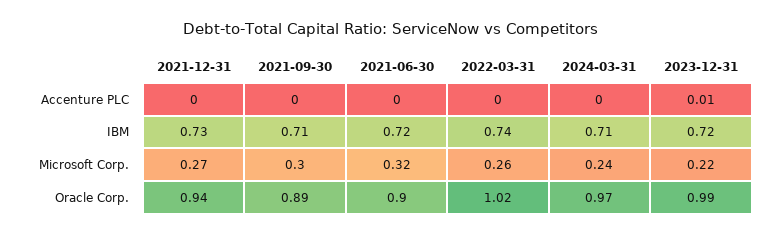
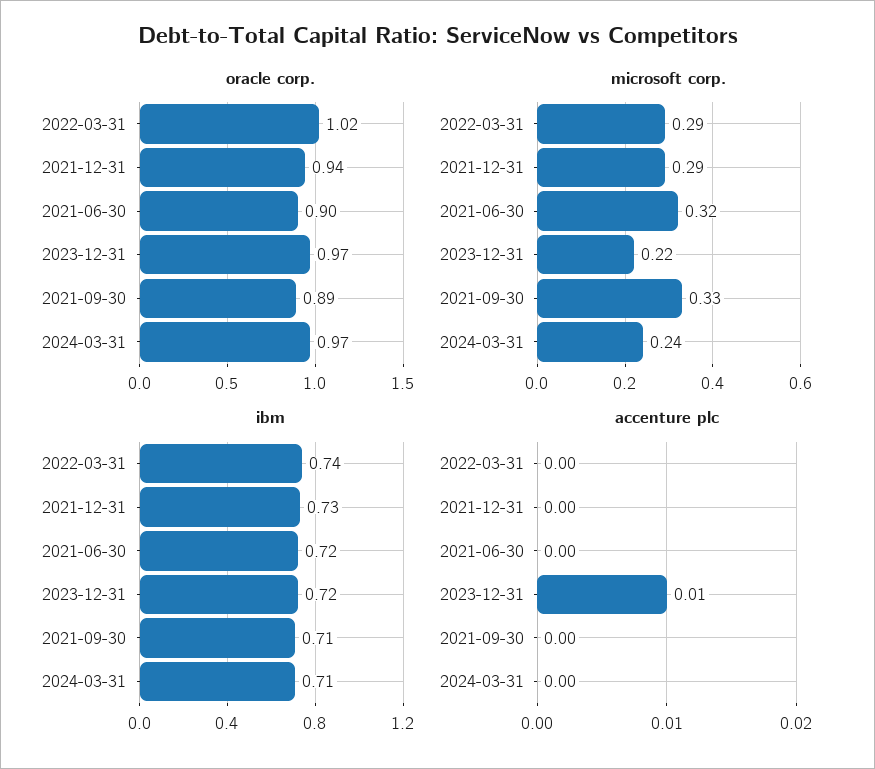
  {
    "Accenture PLC": {
      "2021-12-31": 0,
      "2021-09-30": 0,
      "2021-06-30": 0,
      "2022-03-31": 0,
      "2024-03-31": 0,
      "2023-12-31": 0.01
    },
    "IBM": {
      "2021-12-31": 0.73,
      "2021-09-30": 0.71,
      "2021-06-30": 0.72,
      "2022-03-31": 0.74,
      "2024-03-31": 0.71,
      "2023-12-31": 0.72
    },
    "Microsoft Corp.": {
-     "2021-12-31": 0.27,
+     "2021-12-31": 0.29,
-     "2021-09-30": 0.3,
+     "2021-09-30": 0.33,
      "2021-06-30": 0.32,
-     "2022-03-31": 0.26,
+     "2022-03-31": 0.29,
      "2024-03-31": 0.24,
      "2023-12-31": 0.22
    },
    "Oracle Corp.": {
      "2021-12-31": 0.94,
      "2021-09-30": 0.89,
      "2021-06-30": 0.9,
      "2022-03-31": 1.02,
      "2024-03-31": 0.97,
-     "2023-12-31": 0.99
+     "2023-12-31": 0.97
    }
  }

